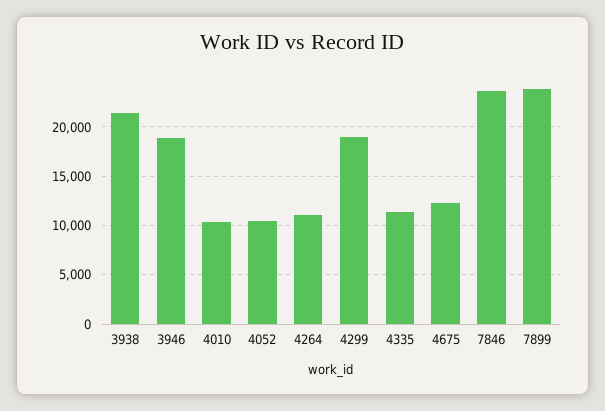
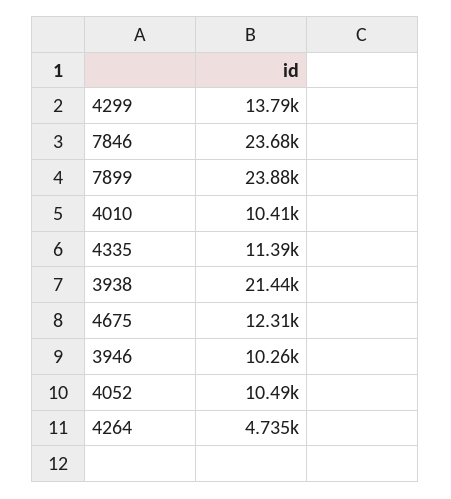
  {
    "3938": 21440,
-   "3946": 19000,
+   "3946": 10260,
    "4010": 10410,
    "4052": 10490,
-   "4264": 11000,
+   "4264": 4735,
-   "4299": 19000,
+   "4299": 13790,
    "4335": 11390,
    "4675": 12310,
    "7846": 23680,
    "7899": 23880
  }

